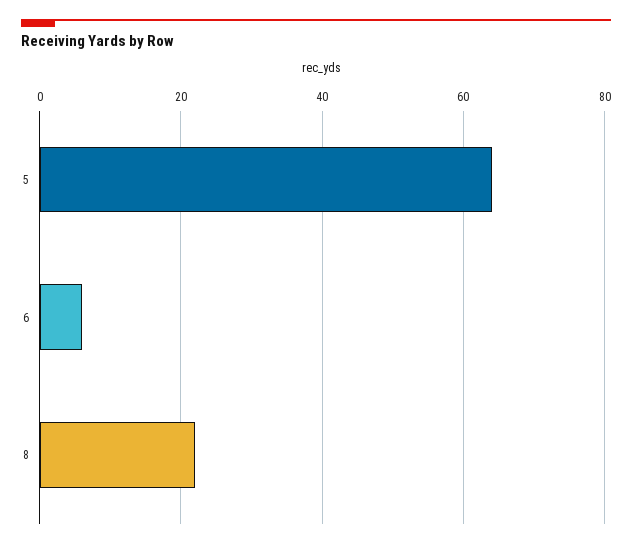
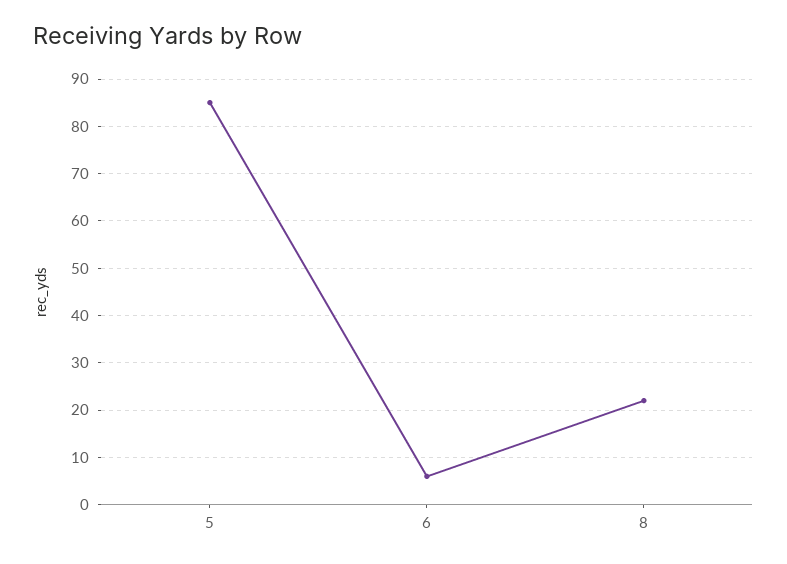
  {
-   "5": 65,
+   "5": 85,
    "6": 5,
    "8": 20
  }

